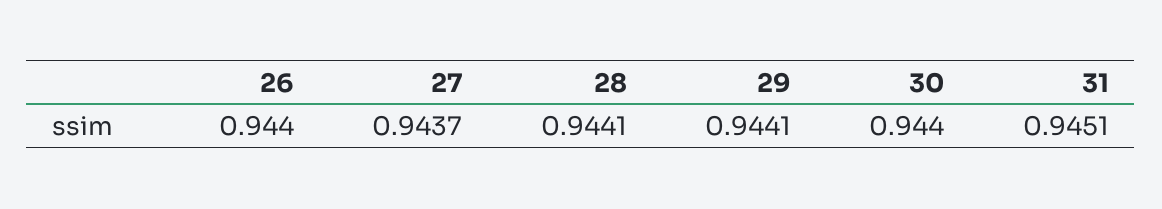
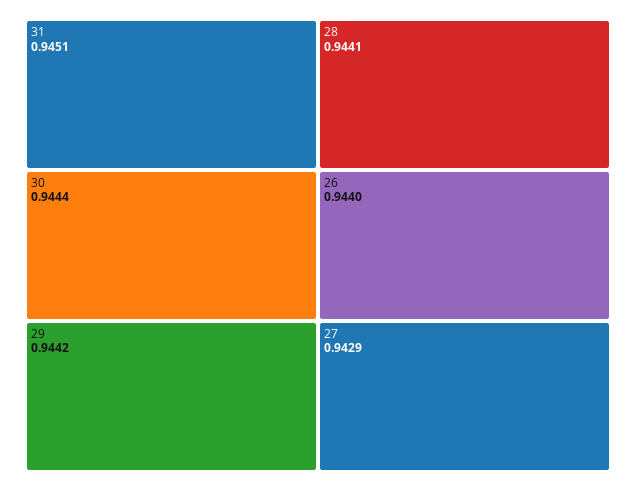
  {
    "26": 0.944,
-   "27": 0.9437,
+   "27": 0.9429,
    "28": 0.9441,
-   "29": 0.9441,
+   "29": 0.9442,
-   "30": 0.944,
+   "30": 0.9444,
    "31": 0.9451
  }

